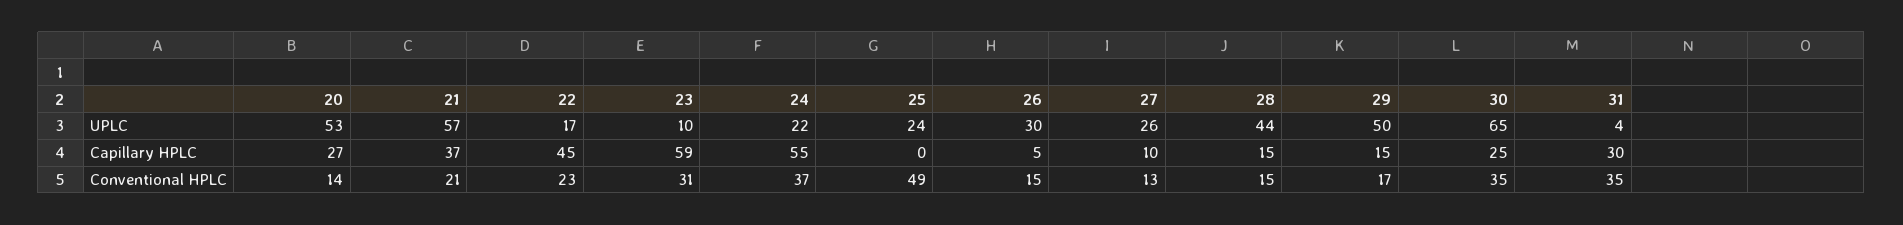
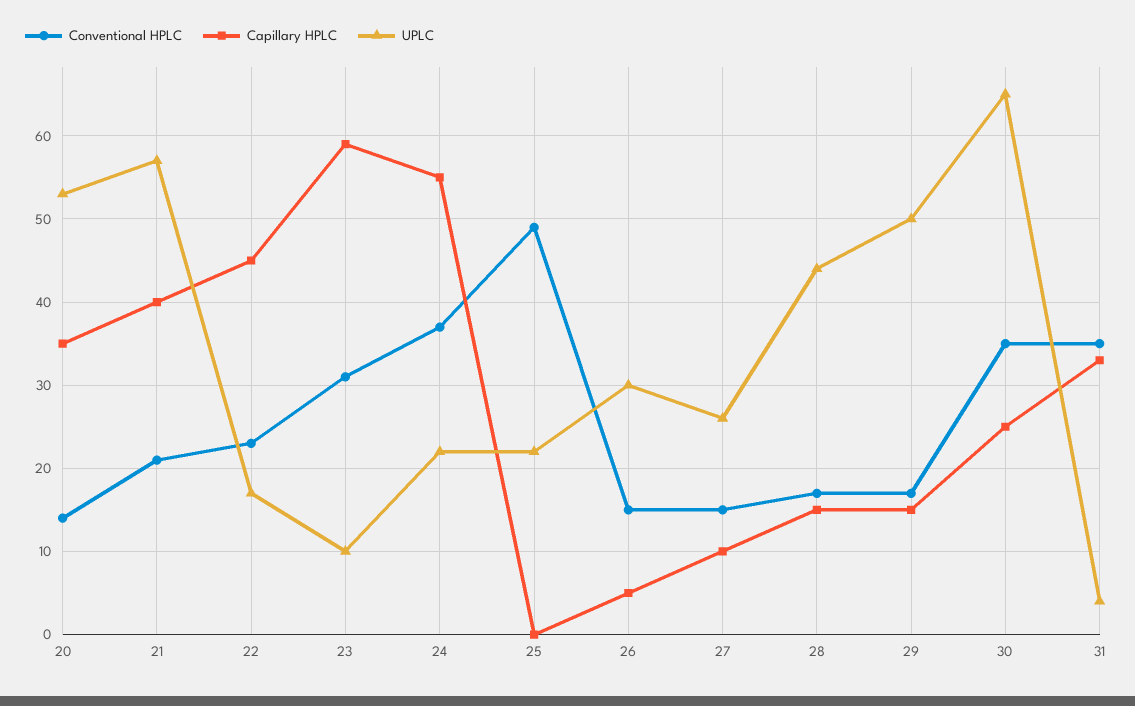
  {
    "UPLC": {
      "20": 53,
      "21": 57,
      "22": 17,
      "23": 10,
      "24": 22,
-     "25": 24,
+     "25": 22,
      "26": 30,
      "27": 26,
      "28": 44,
      "29": 50,
      "30": 65,
      "31": 4
    },
    "Capillary HPLC": {
-     "20": 27,
+     "20": 35,
-     "21": 37,
+     "21": 40,
      "22": 45,
      "23": 59,
      "24": 55,
      "25": 0,
      "26": 5,
      "27": 10,
      "28": 15,
      "29": 15,
      "30": 25,
-     "31": 30
+     "31": 33
    },
    "Conventional HPLC": {
      "20": 14,
      "21": 21,
      "22": 23,
      "23": 31,
      "24": 37,
      "25": 49,
      "26": 15,
-     "27": 13,
+     "27": 15,
-     "28": 15,
+     "28": 17,
      "29": 17,
      "30": 35,
      "31": 35
    }
  }

